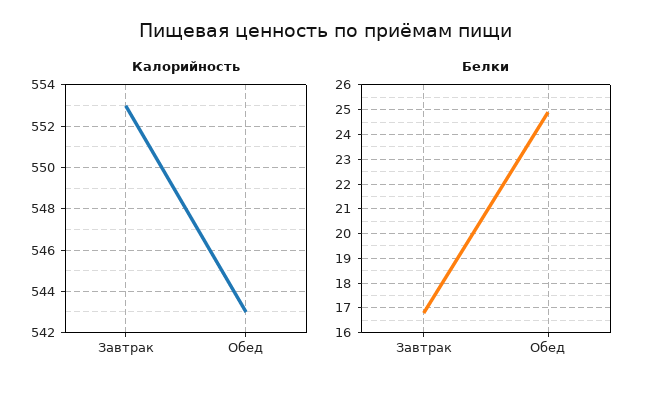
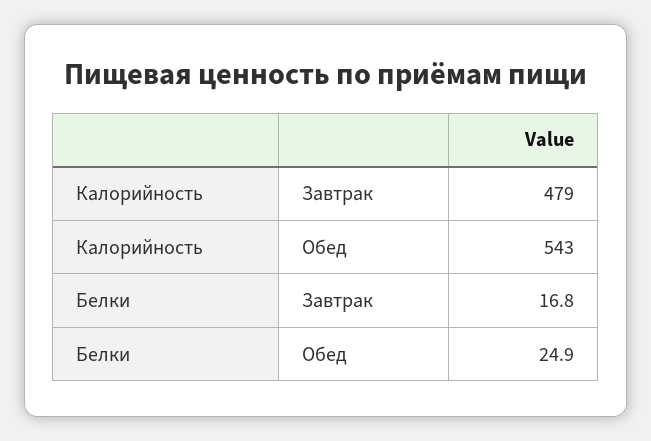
  {
    "Калорийность": {
-     "Завтрак": 553,
+     "Завтрак": 479,
      "Обед": 543
    },
    "Белки": {
      "Завтрак": 16.8,
      "Обед": 24.9
    }
  }

